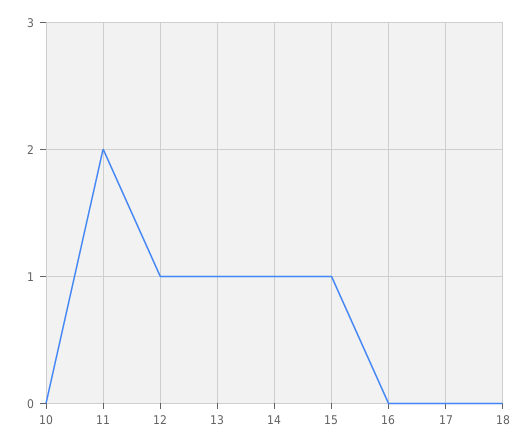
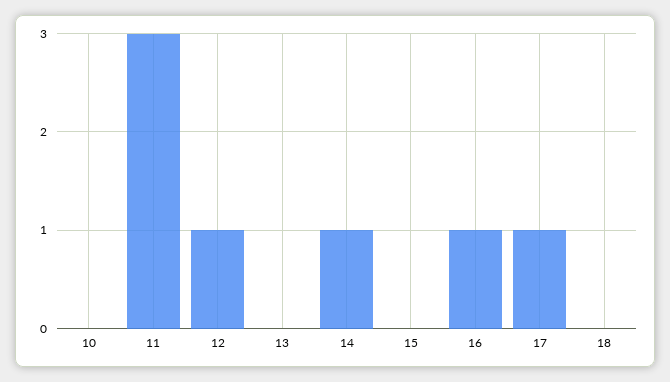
  {
    "10": 0,
-   "11": 2,
+   "11": 3,
    "12": 1,
-   "13": 1,
+   "13": 0,
    "14": 1,
-   "15": 1,
+   "15": 0,
-   "16": 0,
+   "16": 1,
-   "17": 0,
+   "17": 1,
    "18": 0
  }

